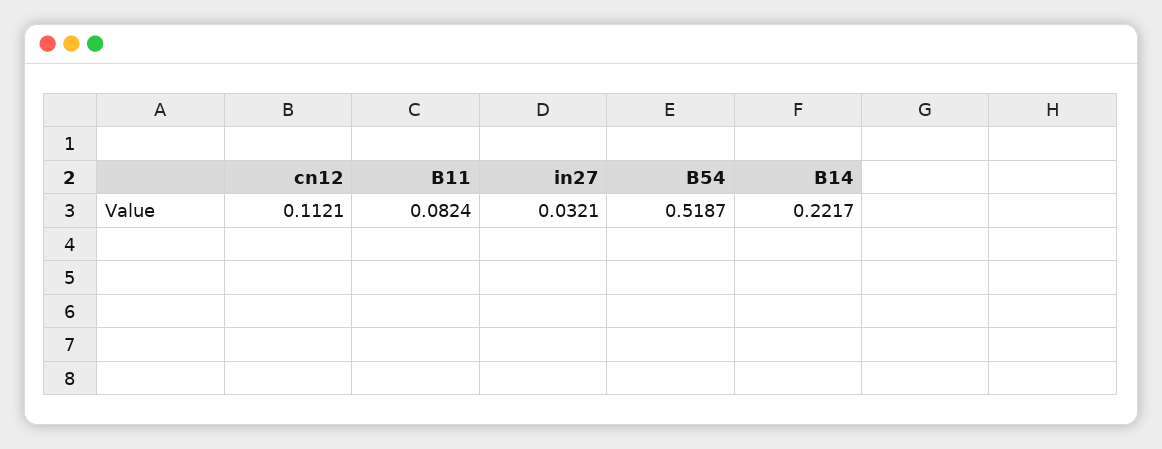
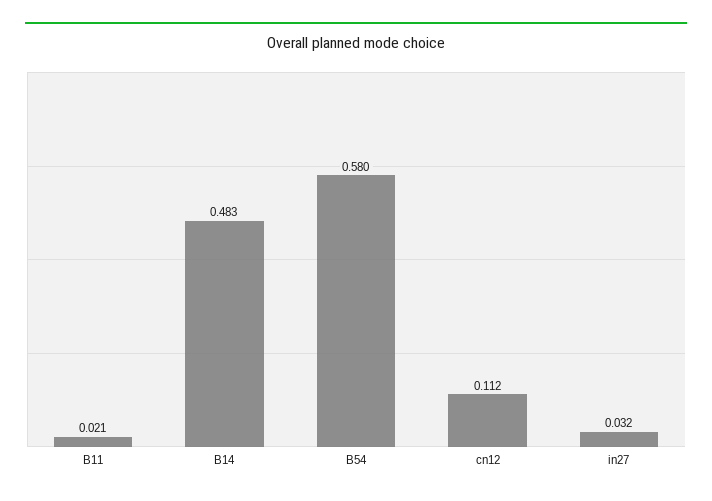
  {
    "cn12": 0.1121,
-   "B11": 0.0824,
+   "B11": 0.021,
    "in27": 0.0321,
-   "B54": 0.5187,
+   "B54": 0.58,
-   "B14": 0.2217
+   "B14": 0.483
  }

